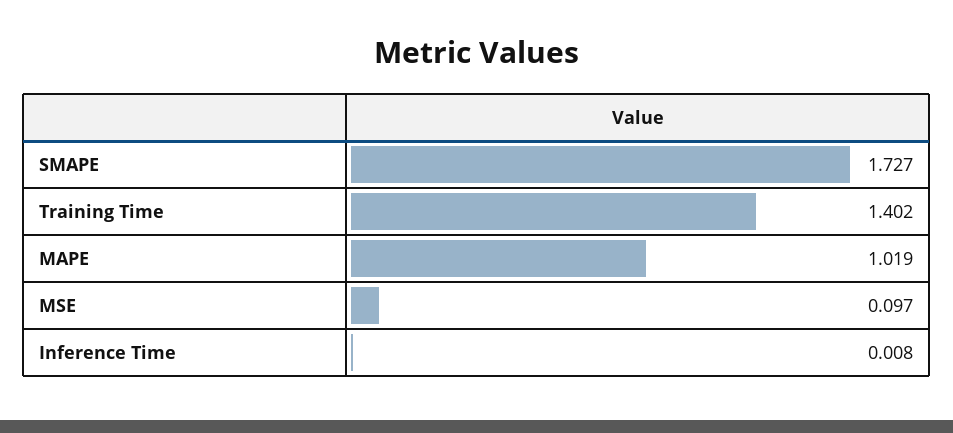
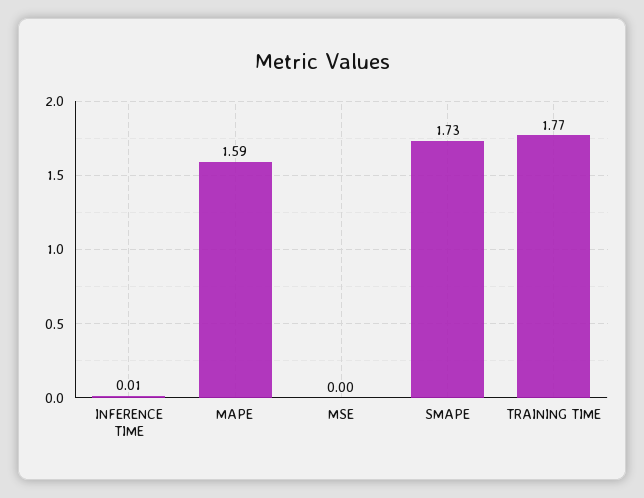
  {
    "SMAPE": 1.727,
-   "Training Time": 1.402,
+   "Training Time": 1.77,
-   "MAPE": 1.019,
+   "MAPE": 1.59,
-   "MSE": 0.097,
+   "MSE": 0,
    "Inference Time": 0.008
  }

